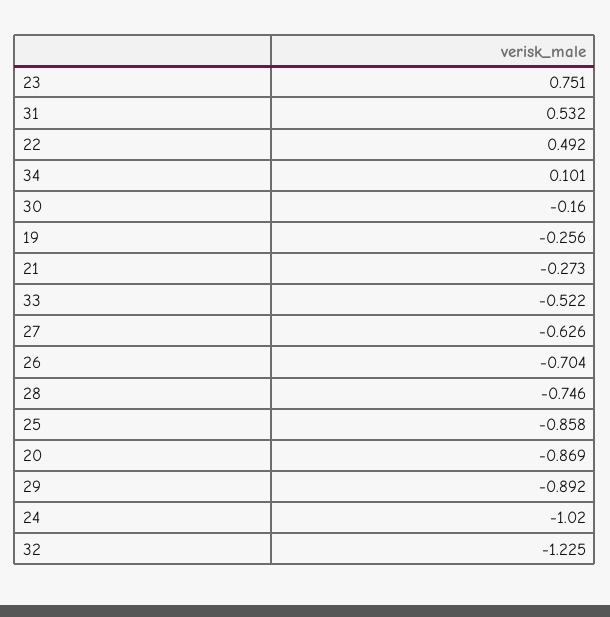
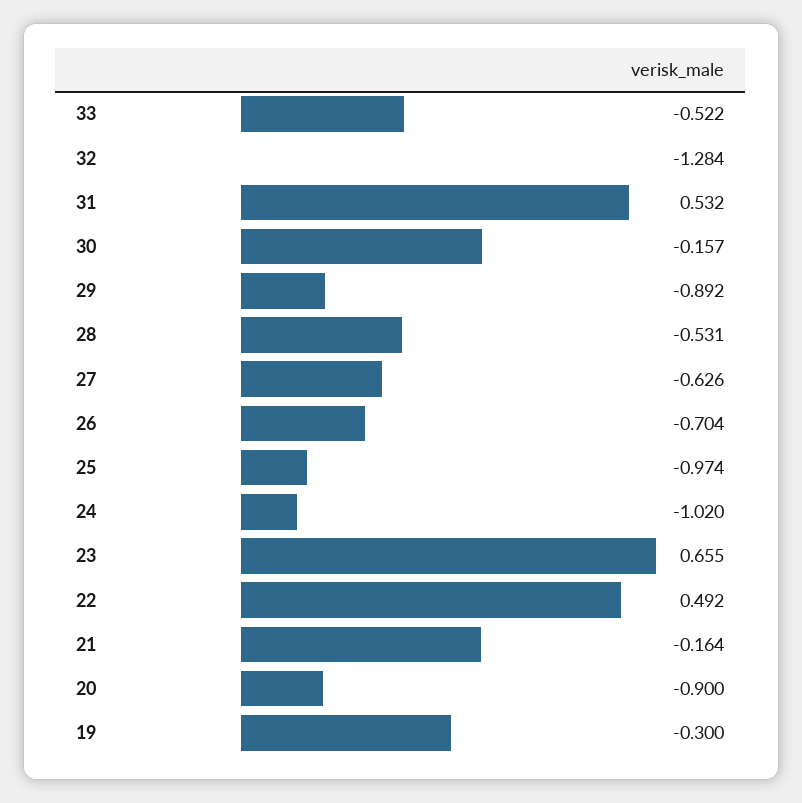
  {
-   "23": 0.751,
+   "23": 0.655,
    "31": 0.532,
    "22": 0.492,
-   "34": 0.101,
-   "30": -0.16,
+   "30": -0.157,
-   "19": -0.256,
+   "19": -0.3,
-   "21": -0.273,
+   "21": -0.164,
    "33": -0.522,
    "27": -0.626,
    "26": -0.704,
-   "28": -0.746,
+   "28": -0.531,
-   "25": -0.858,
+   "25": -0.974,
-   "20": -0.869,
+   "20": -0.9,
    "29": -0.892,
    "24": -1.02,
-   "32": -1.225
+   "32": -1.284
  }

